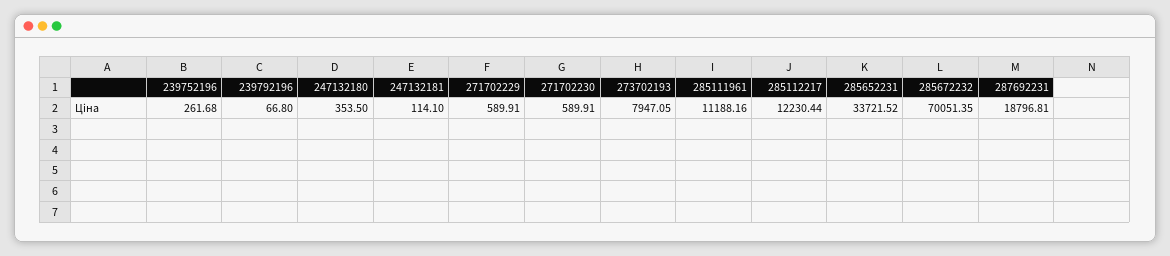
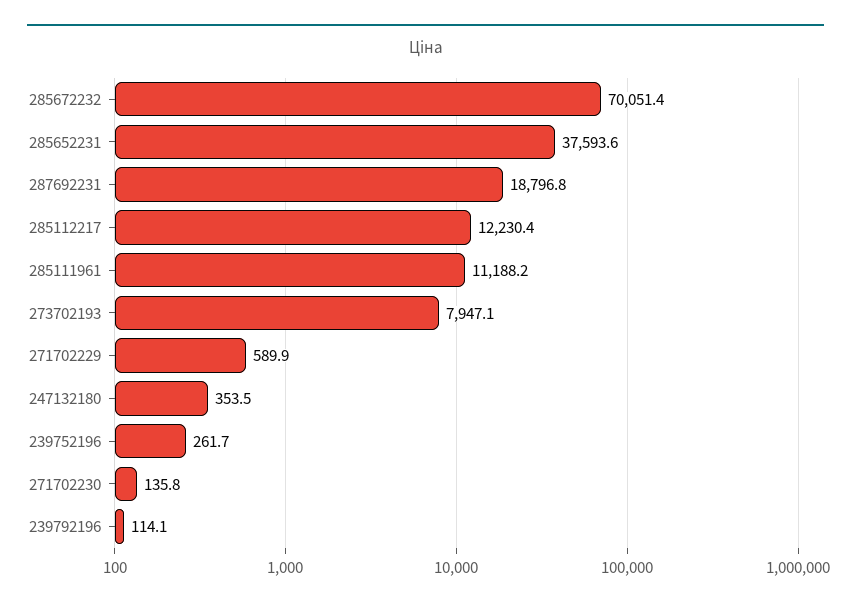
  {
    "239752196": 261.68,
-   "239792196": 66.8,
+   "239792196": 114.1,
    "247132180": 353.5,
-   "247132181": 114.1,
    "271702229": 589.91,
-   "271702230": 589.91,
+   "271702230": 135.8,
    "273702193": 7947.05,
    "285111961": 11188.16,
    "285112217": 12230.44,
-   "285652231": 33721.52,
+   "285652231": 37593.6,
    "285672232": 70051.35,
    "287692231": 18796.81
  }

